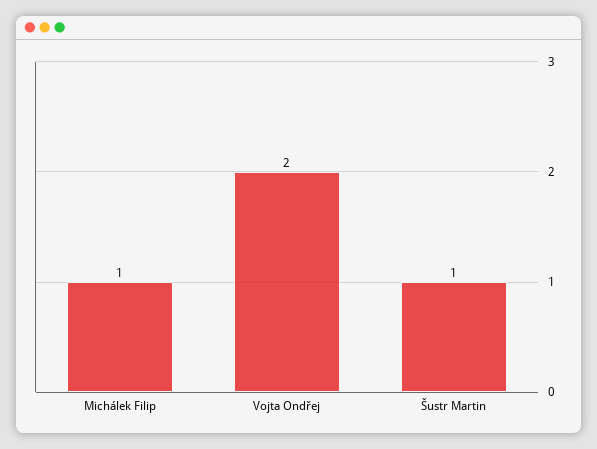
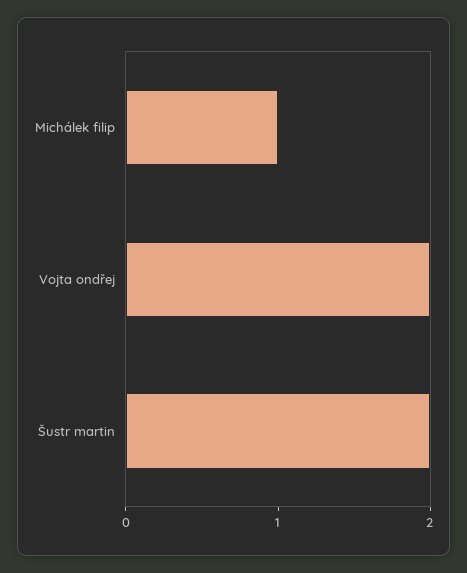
  {
    "Michálek Filip": 1,
    "Vojta Ondřej": 2,
-   "Šustr Martin": 1
+   "Šustr Martin": 2
  }

